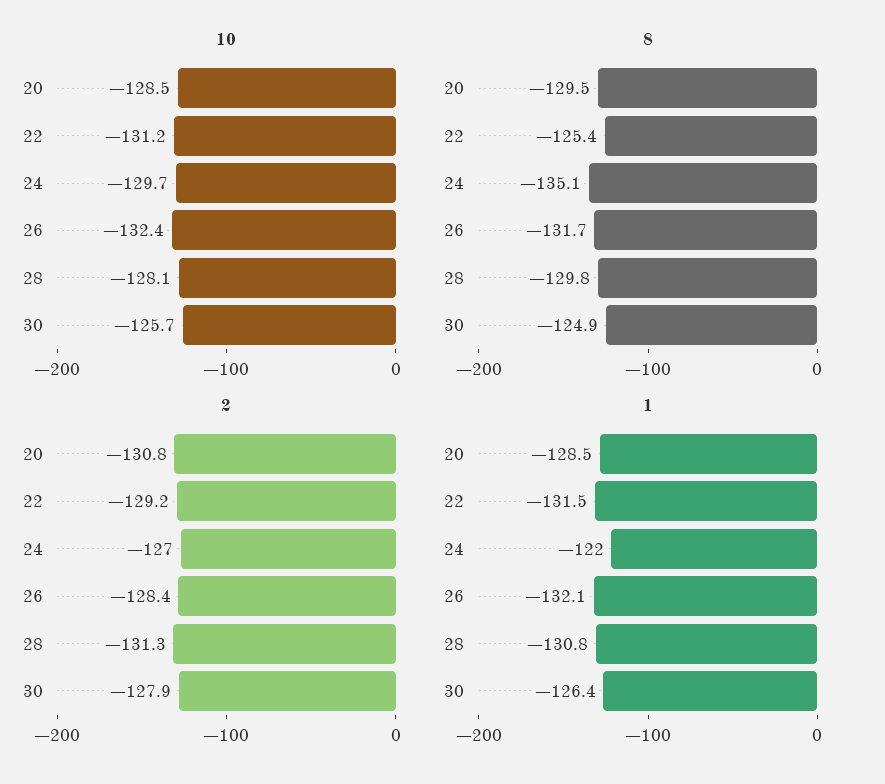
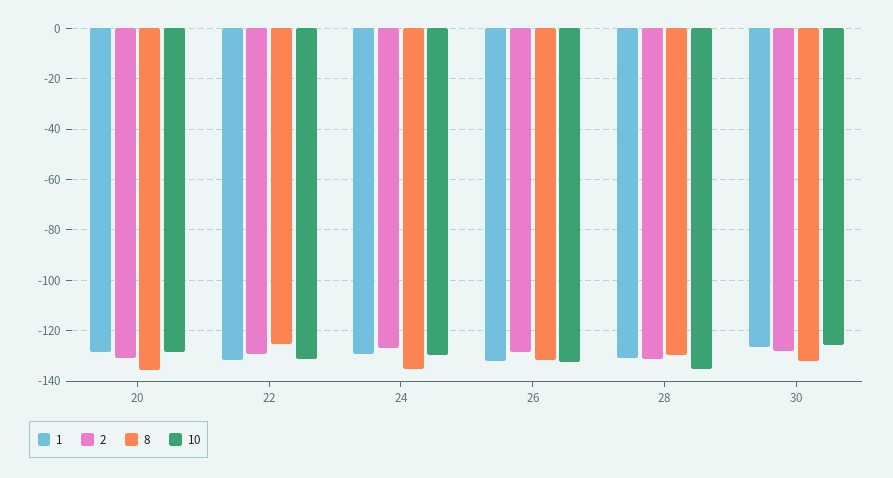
  {
    "10": {
      "20": -128.5,
      "22": -131.2,
      "24": -129.7,
      "26": -132.4,
-     "28": -128.1,
+     "28": -135,
      "30": -125.7
    },
    "8": {
-     "20": -129.5,
+     "20": -135,
      "22": -125.4,
      "24": -135.1,
      "26": -131.7,
      "28": -129.8,
-     "30": -124.9
+     "30": -132.5
    },
    "2": {
      "20": -130.8,
      "22": -129.2,
      "24": -127,
      "26": -128.4,
      "28": -131.3,
      "30": -127.9
    },
    "1": {
      "20": -128.5,
      "22": -131.5,
-     "24": -122,
+     "24": -130,
      "26": -132.1,
      "28": -130.8,
      "30": -126.4
    }
  }

